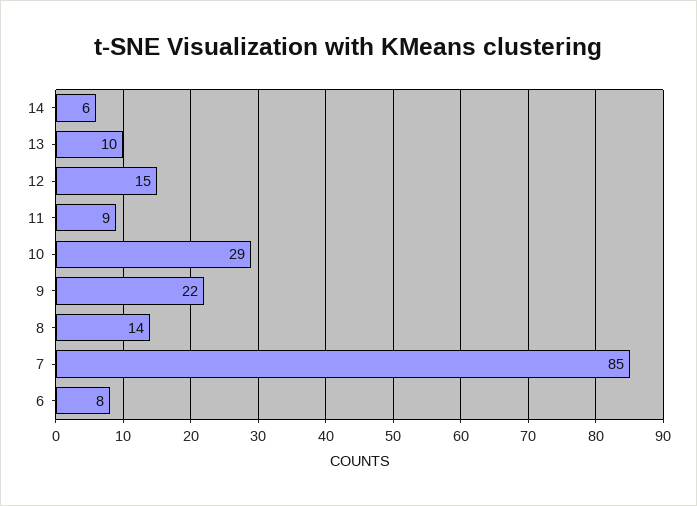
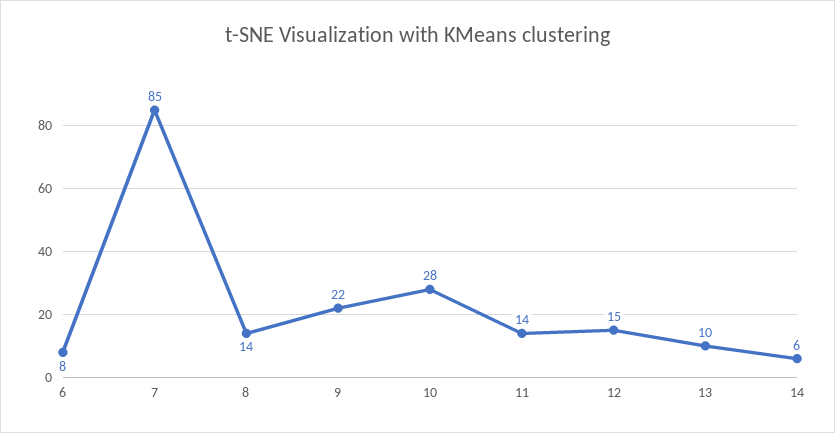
  {
    "14": 6,
    "13": 10,
    "12": 15,
-   "11": 9,
+   "11": 14,
-   "10": 29,
+   "10": 28,
    "9": 22,
    "8": 14,
    "7": 85,
    "6": 8
  }

